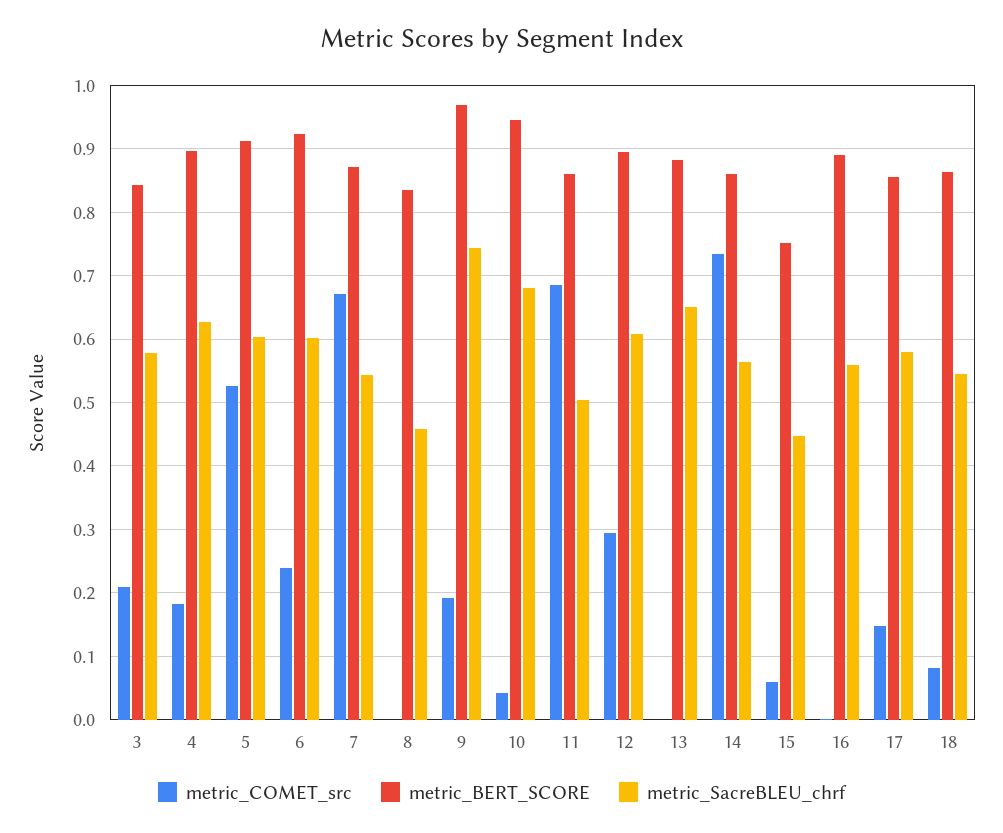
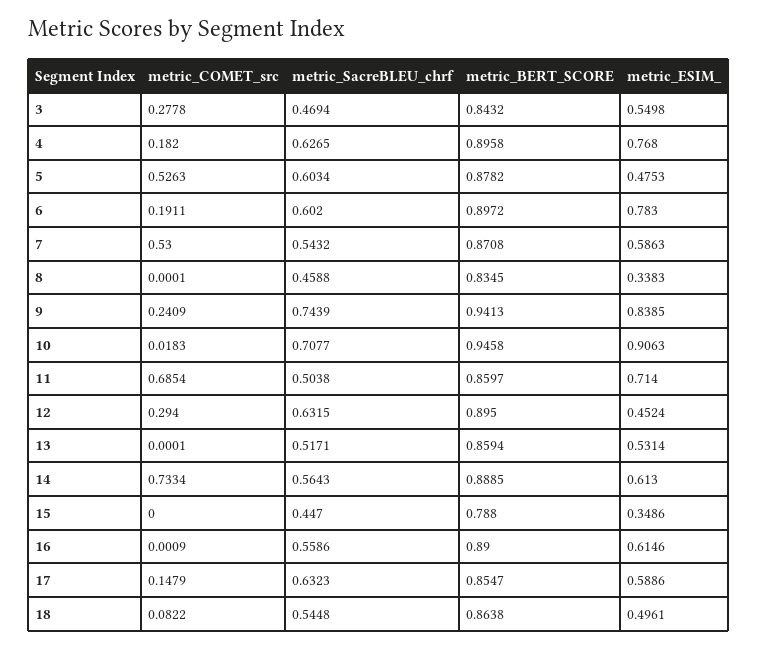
  {
    "metric_COMET_src": {
-     "3": 0.21,
+     "3": 0.2778,
      "4": 0.182,
      "5": 0.5263,
-     "6": 0.24,
+     "6": 0.1911,
-     "7": 0.67,
+     "7": 0.53,
      "8": 0.0001,
-     "9": 0.19,
+     "9": 0.2409,
-     "10": 0.04,
+     "10": 0.0183,
      "11": 0.6854,
      "12": 0.294,
      "13": 0.0001,
      "14": 0.7334,
-     "15": 0.06,
+     "15": 0,
      "16": 0.0009,
      "17": 0.1479,
      "18": 0.0822
    },
    "metric_BERT_SCORE": {
      "3": 0.8432,
      "4": 0.8958,
-     "5": 0.91,
+     "5": 0.8782,
-     "6": 0.92,
+     "6": 0.8972,
      "7": 0.8708,
      "8": 0.8345,
-     "9": 0.97,
+     "9": 0.9413,
      "10": 0.9458,
      "11": 0.8597,
      "12": 0.895,
-     "13": 0.88,
+     "13": 0.8594,
-     "14": 0.86,
+     "14": 0.8885,
-     "15": 0.75,
+     "15": 0.788,
      "16": 0.89,
      "17": 0.8547,
      "18": 0.8638
    },
    "metric_SacreBLEU_chrf": {
-     "3": 0.58,
+     "3": 0.4694,
      "4": 0.6265,
      "5": 0.6034,
      "6": 0.602,
      "7": 0.5432,
      "8": 0.4588,
      "9": 0.7439,
-     "10": 0.68,
+     "10": 0.7077,
      "11": 0.5038,
-     "12": 0.61,
+     "12": 0.6315,
-     "13": 0.65,
+     "13": 0.5171,
      "14": 0.5643,
      "15": 0.447,
      "16": 0.5586,
-     "17": 0.58,
+     "17": 0.6323,
      "18": 0.5448
-   }
+   },
+   "metric_ESIM_": {
+     "3": 0.5498,
+     "4": 0.768,
+     "5": 0.4753,
+     "6": 0.783,
+     "7": 0.5863,
+     "8": 0.3383,
+     "9": 0.8385,
+     "10": 0.9063,
+     "11": 0.714,
+     "12": 0.4524,
+     "13": 0.5314,
+     "14": 0.613,
+     "15": 0.3486,
+     "16": 0.6146,
+     "17": 0.5886,
+     "18": 0.4961
+   }
  }

